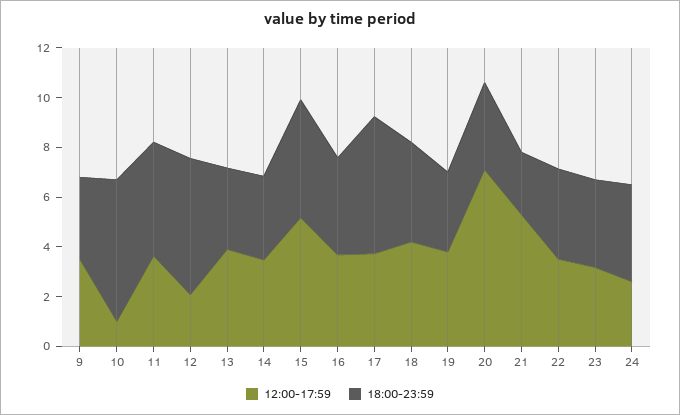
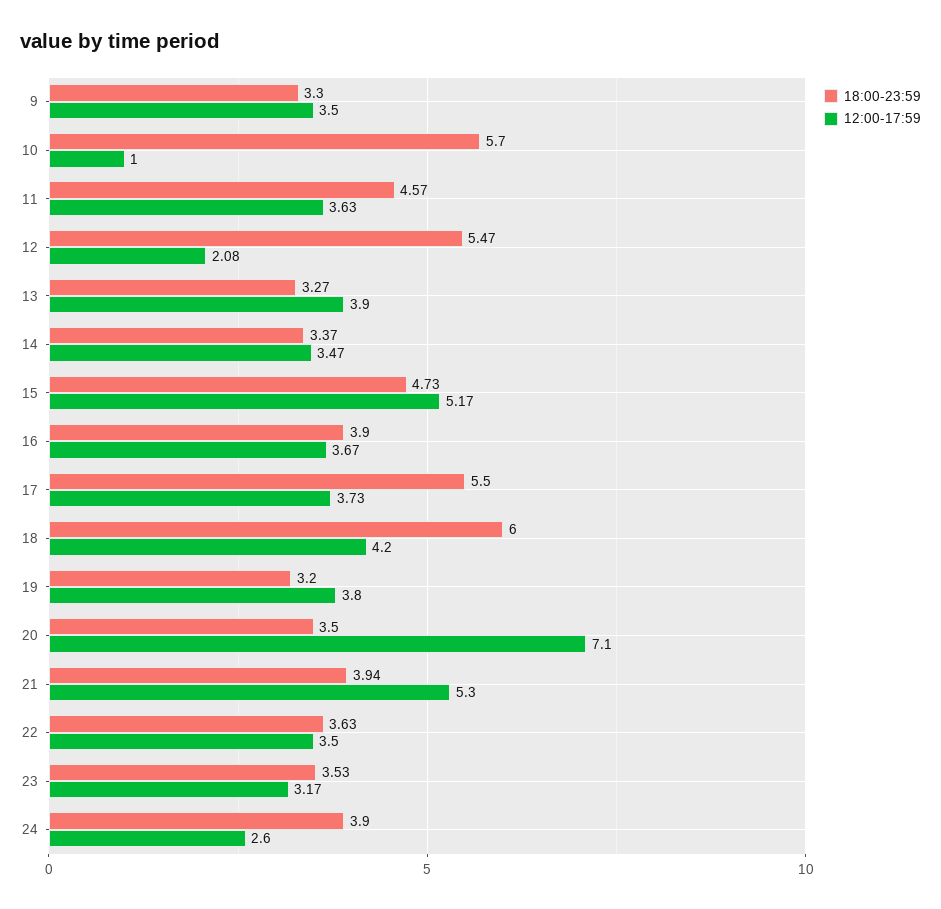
  {
    "12:00-17:59": {
      "9": 3.5,
      "10": 1,
      "11": 3.63,
      "12": 2.08,
      "13": 3.9,
      "14": 3.47,
      "15": 5.17,
      "16": 3.67,
      "17": 3.73,
      "18": 4.2,
      "19": 3.8,
      "20": 7.1,
      "21": 5.3,
      "22": 3.5,
      "23": 3.17,
      "24": 2.6
    },
    "18:00-23:59": {
      "9": 3.3,
      "10": 5.7,
      "11": 4.57,
      "12": 5.47,
      "13": 3.27,
      "14": 3.37,
      "15": 4.73,
      "16": 3.9,
      "17": 5.5,
-     "18": 4,
+     "18": 6,
      "19": 3.2,
      "20": 3.5,
-     "21": 2.5,
+     "21": 3.94,
      "22": 3.63,
      "23": 3.53,
      "24": 3.9
    }
  }

